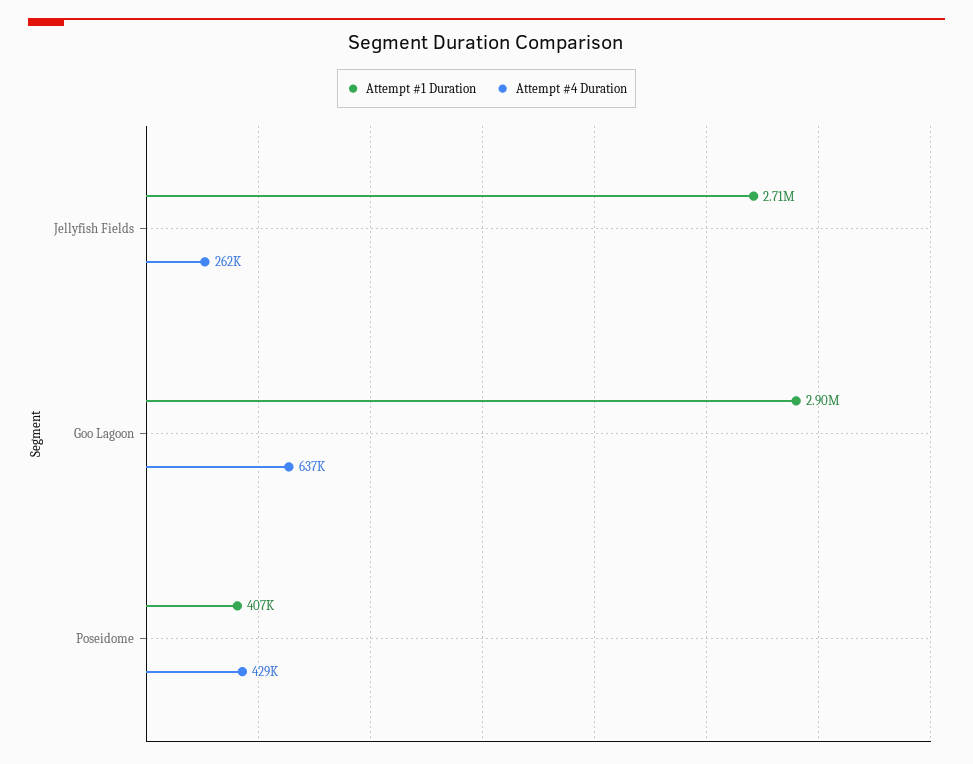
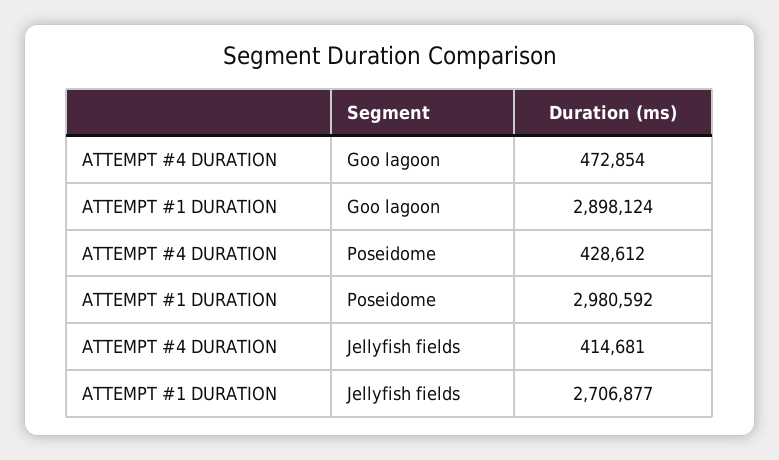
  {
    "Attempt #1 Duration": {
      "Jellyfish Fields": 2706877,
      "Goo Lagoon": 2898124,
-     "Poseidome": 407000
+     "Poseidome": 2980592
    },
    "Attempt #4 Duration": {
-     "Jellyfish Fields": 262000,
+     "Jellyfish Fields": 414681,
-     "Goo Lagoon": 637000,
+     "Goo Lagoon": 472854,
      "Poseidome": 428612
    }
  }

